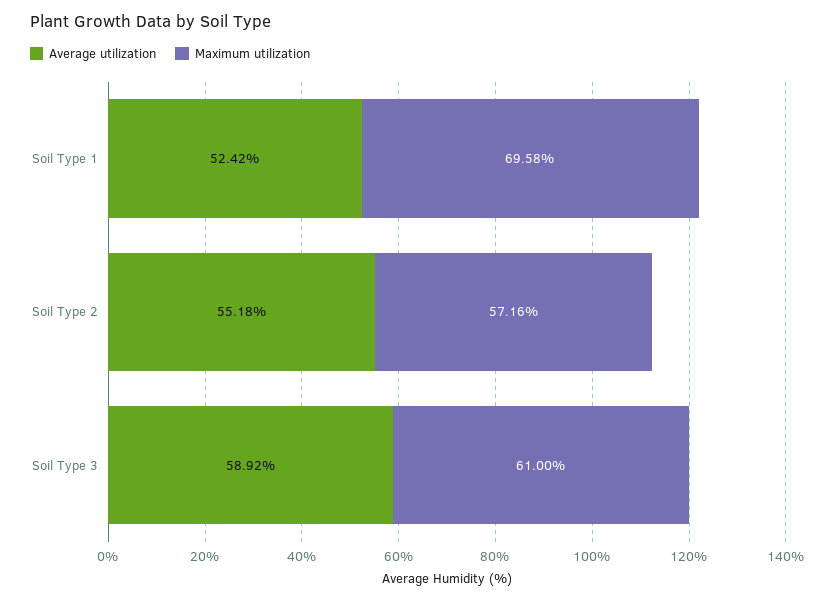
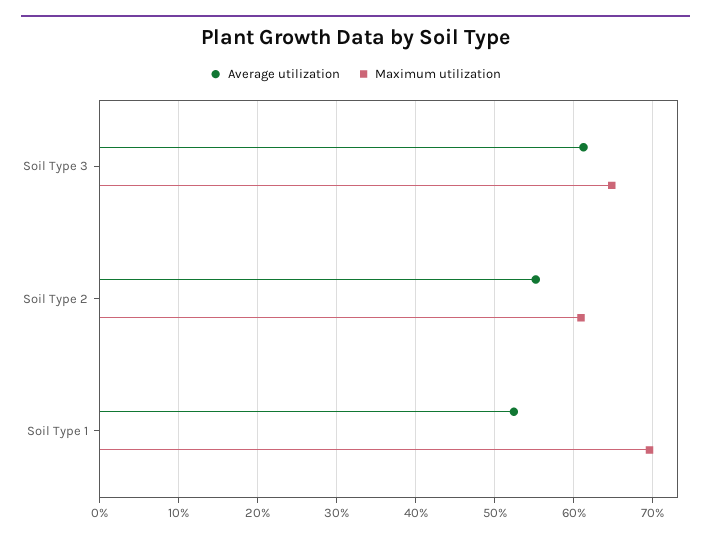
  {
    "Average utilization": {
      "Soil Type 1": 52.42,
      "Soil Type 2": 55.18,
-     "Soil Type 3": 58.92
+     "Soil Type 3": 61
    },
    "Maximum utilization": {
      "Soil Type 1": 69.58,
-     "Soil Type 2": 57.16,
+     "Soil Type 2": 61,
-     "Soil Type 3": 61
+     "Soil Type 3": 65
    }
  }

